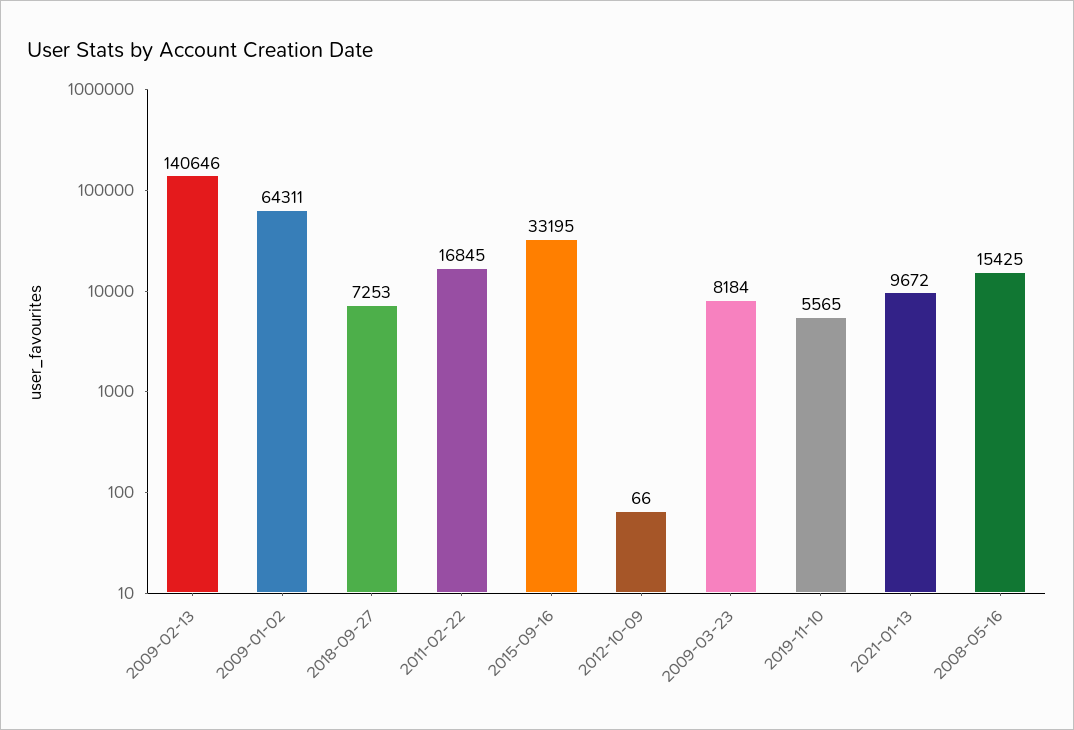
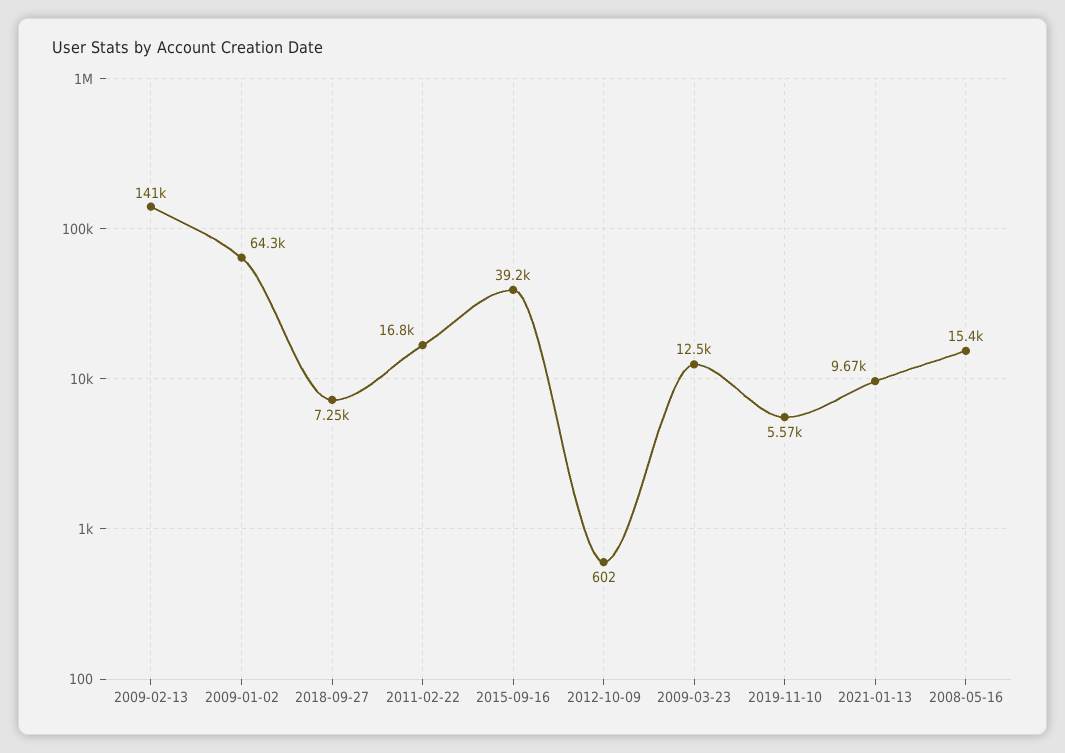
  {
    "2009-02-13": 140646,
    "2009-01-02": 64311,
    "2018-09-27": 7253,
    "2011-02-22": 16845,
-   "2015-09-16": 33195,
+   "2015-09-16": 39200,
-   "2012-10-09": 66,
+   "2012-10-09": 602,
-   "2009-03-23": 8184,
+   "2009-03-23": 12500,
    "2019-11-10": 5565,
    "2021-01-13": 9672,
    "2008-05-16": 15425
  }

